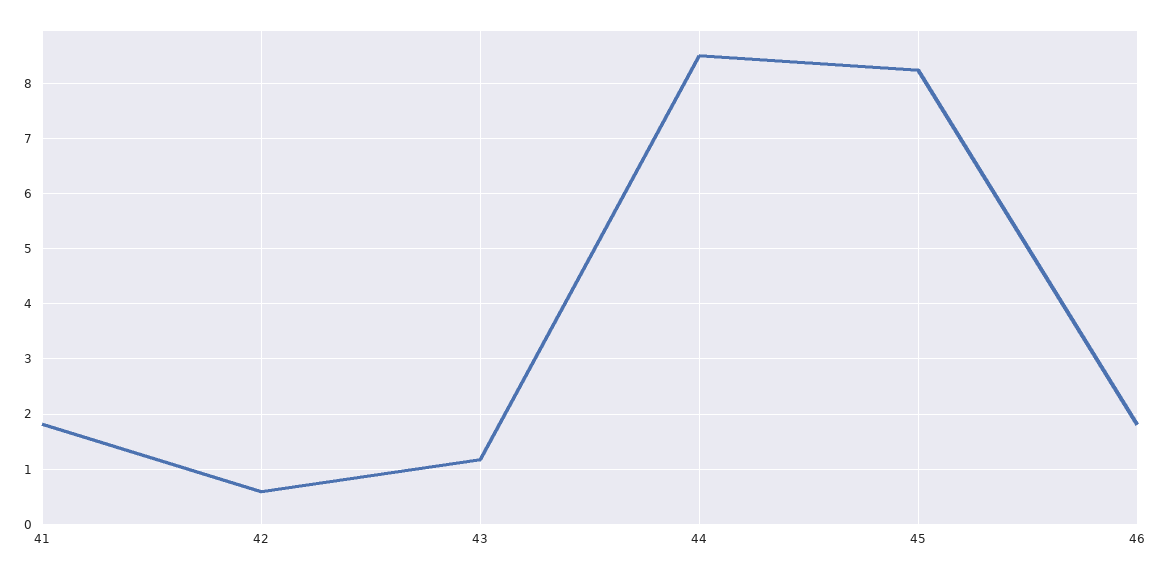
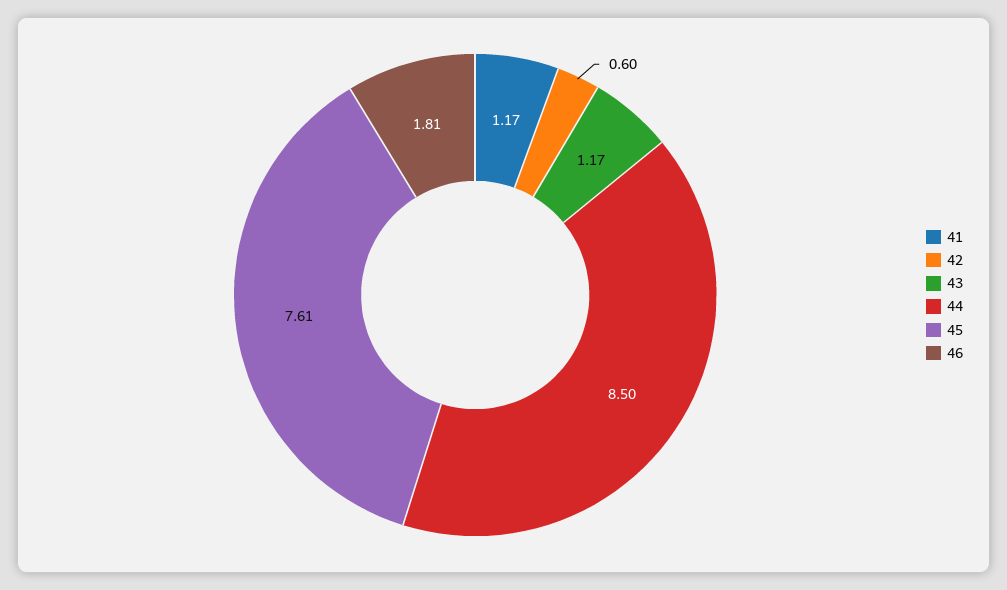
  {
-   "41": 1.8,
+   "41": 1.17,
    "42": 0.6,
    "43": 1.17,
    "44": 8.5,
-   "45": 8.2,
+   "45": 7.61,
    "46": 1.81
  }

